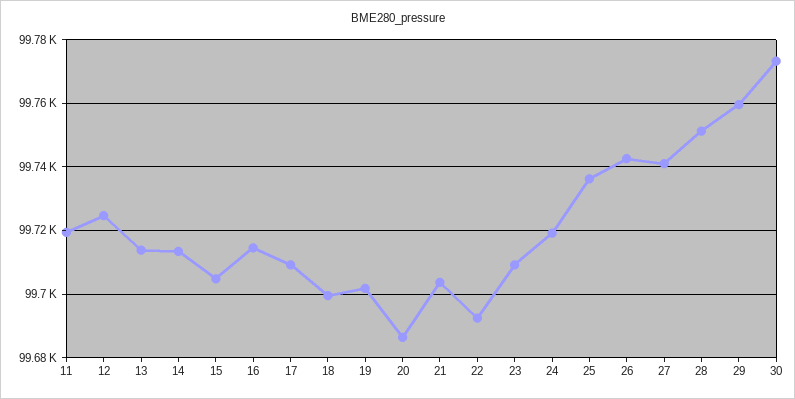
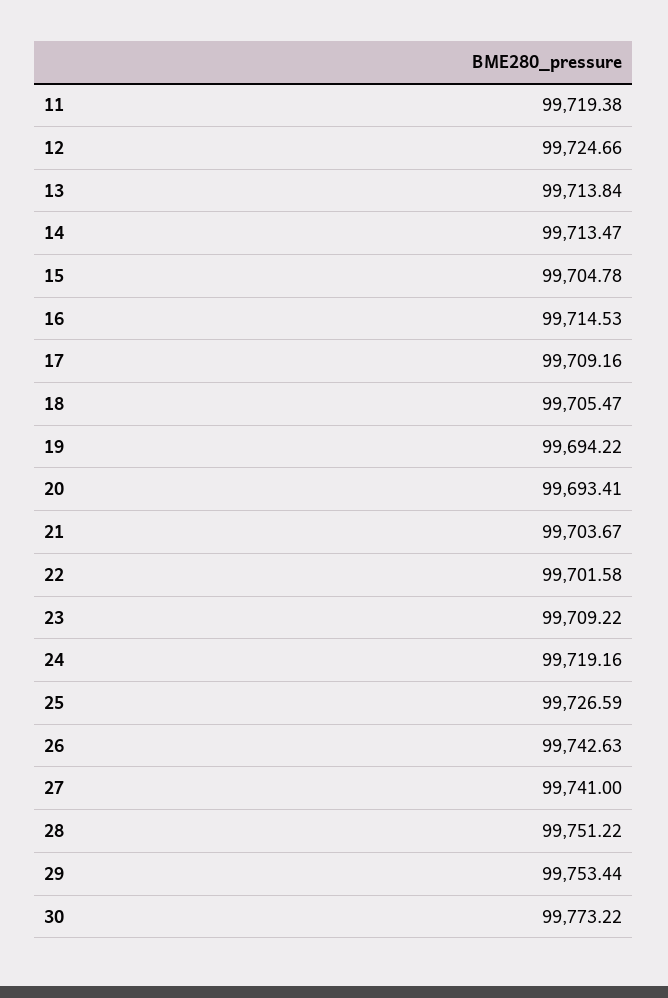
  {
    "11": 99719.38,
    "12": 99724.66,
    "13": 99713.84,
    "14": 99713.47,
    "15": 99704.78,
    "16": 99714.53,
    "17": 99709.16,
-   "18": 99700,
+   "18": 99705.47,
-   "19": 99702,
+   "19": 99694.22,
-   "20": 99686,
+   "20": 99693.41,
    "21": 99703.67,
-   "22": 99692,
+   "22": 99701.58,
    "23": 99709.22,
    "24": 99719.16,
-   "25": 99736,
+   "25": 99726.59,
    "26": 99742.63,
    "27": 99741,
    "28": 99751.22,
-   "29": 99760,
+   "29": 99753.44,
    "30": 99773.22
  }

